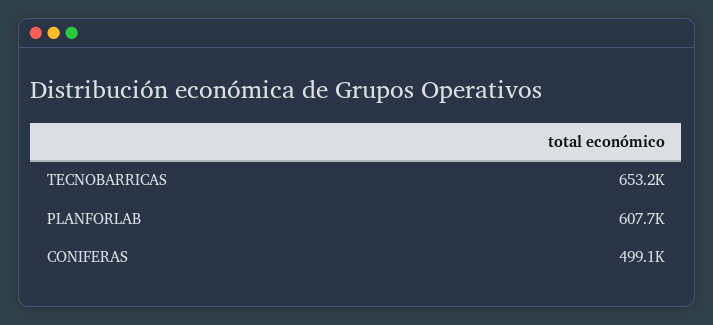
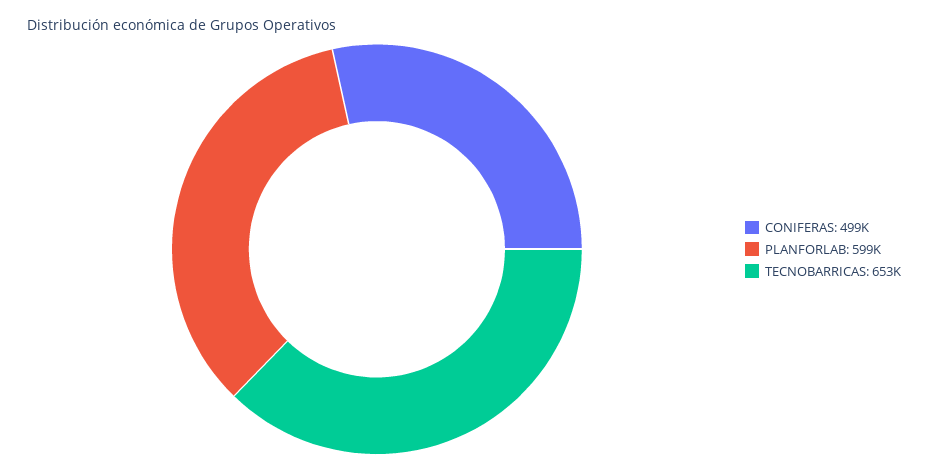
  {
    "TECNOBARRICAS": 653200,
-   "PLANFORLAB": 607700,
+   "PLANFORLAB": 599000,
    "CONIFERAS": 499100
  }

